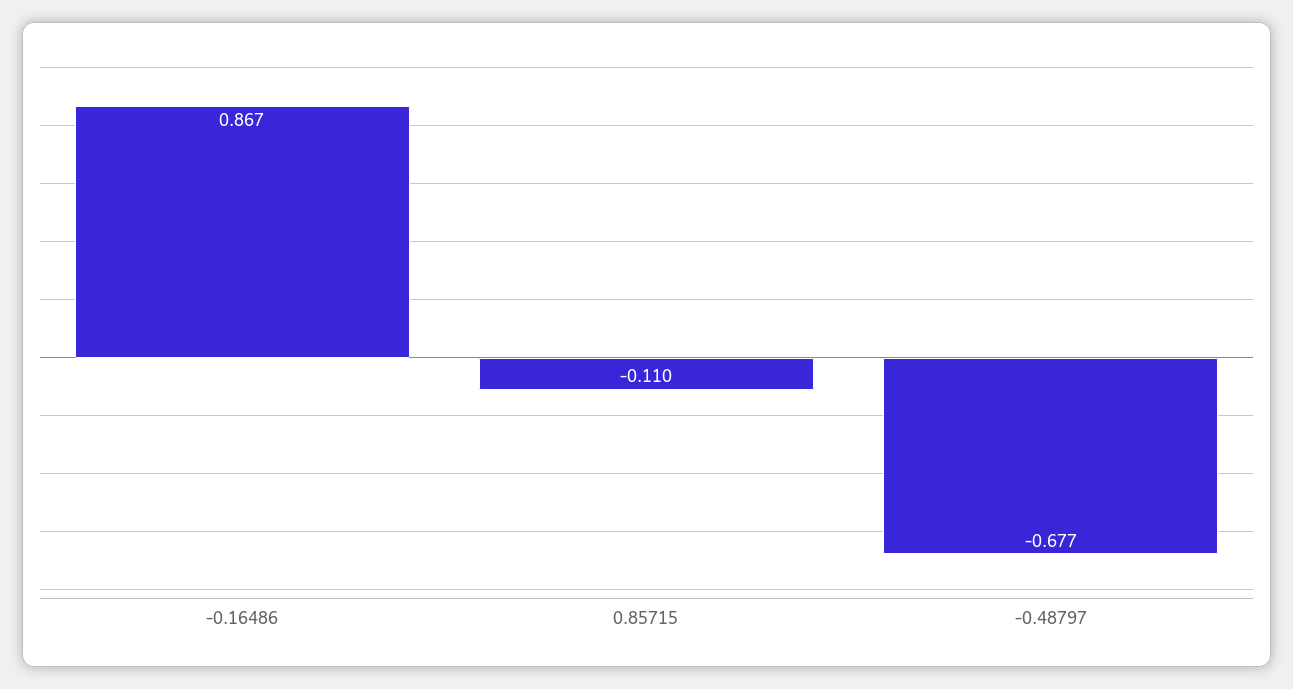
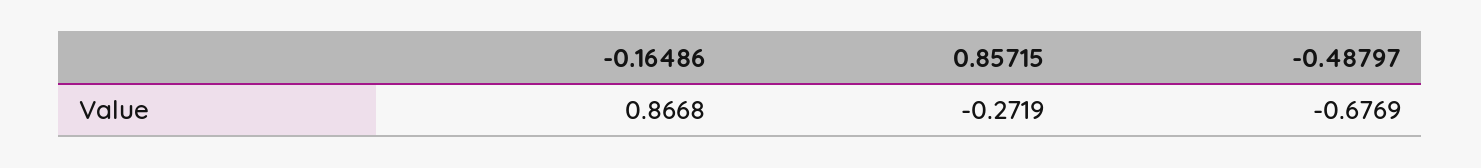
  {
    "-0.16486": 0.8668,
-   "0.85715": -0.11,
+   "0.85715": -0.2719,
    "-0.48797": -0.6769
  }

